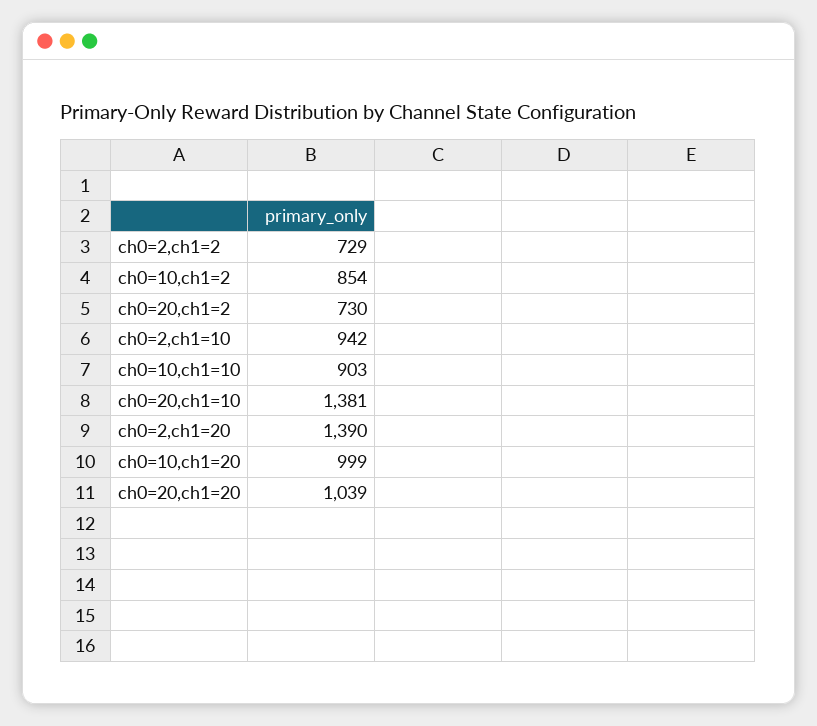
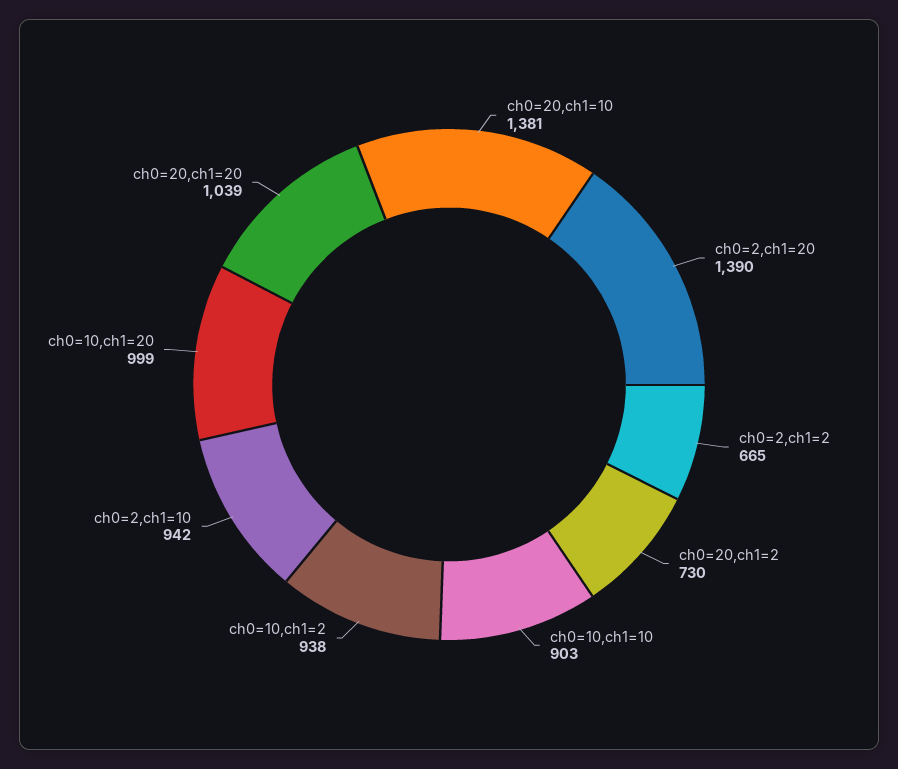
  {
-   "ch0=2,ch1=2": 729,
+   "ch0=2,ch1=2": 665,
-   "ch0=10,ch1=2": 854,
+   "ch0=10,ch1=2": 938,
    "ch0=20,ch1=2": 730,
    "ch0=2,ch1=10": 942,
    "ch0=10,ch1=10": 903,
    "ch0=20,ch1=10": 1381,
    "ch0=2,ch1=20": 1390,
    "ch0=10,ch1=20": 999,
    "ch0=20,ch1=20": 1039
  }

